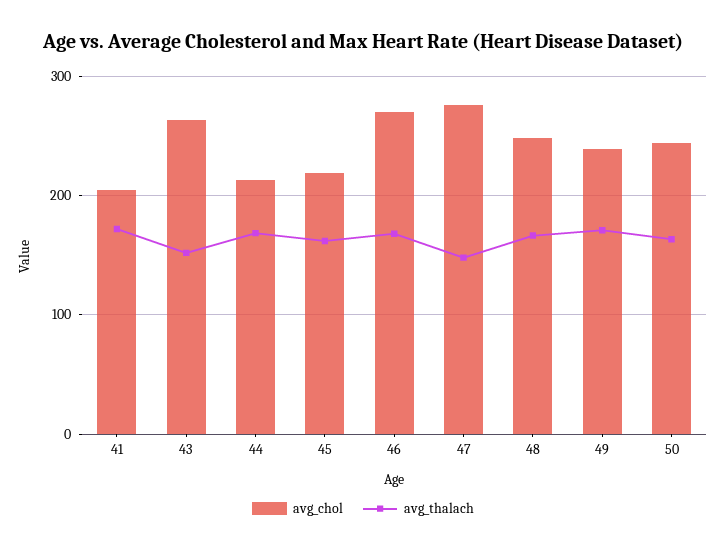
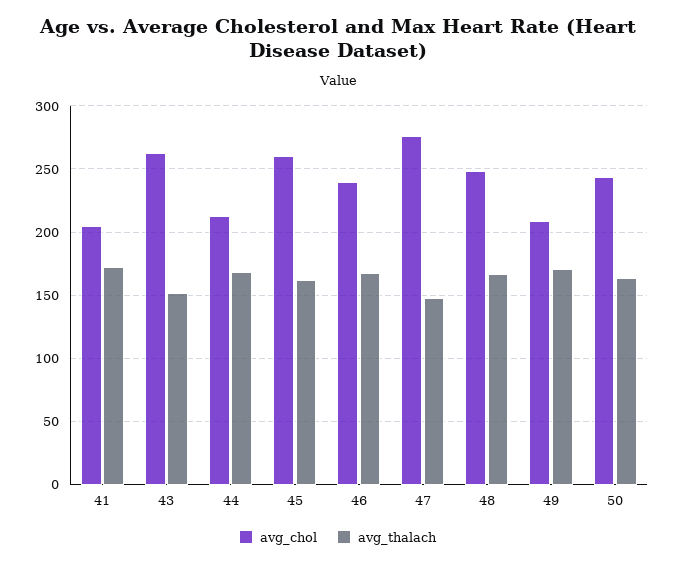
  {
    "avg_chol": {
      "41": 205,
      "43": 265,
      "44": 215,
-     "45": 220,
+     "45": 260,
-     "46": 270,
+     "46": 240,
      "47": 275,
      "48": 250,
-     "49": 240,
+     "49": 210,
      "50": 245
    },
    "avg_thalach": {
      "41": 170,
      "43": 150,
      "44": 170,
      "45": 160,
      "46": 170,
      "47": 150,
      "48": 165,
      "49": 170,
      "50": 165
    }
  }

